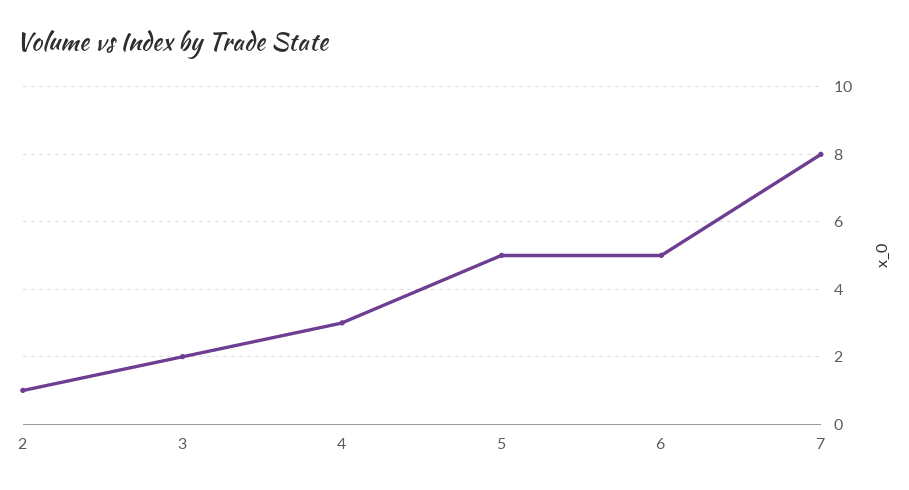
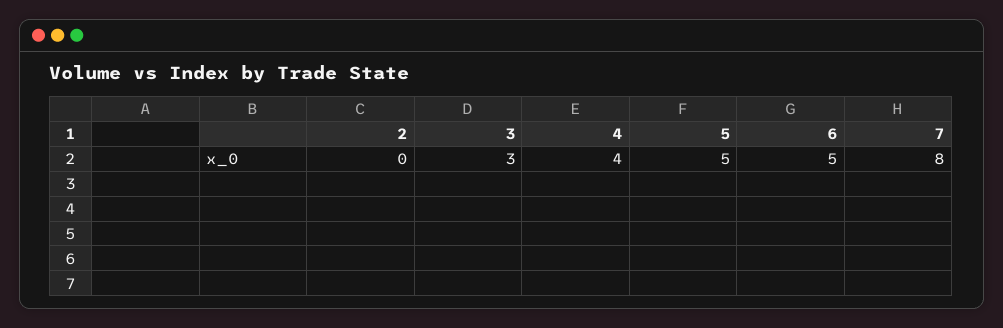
  {
-   "2": 1,
+   "2": 0,
-   "3": 2,
+   "3": 3,
-   "4": 3,
+   "4": 4,
    "5": 5,
    "6": 5,
    "7": 8
  }

